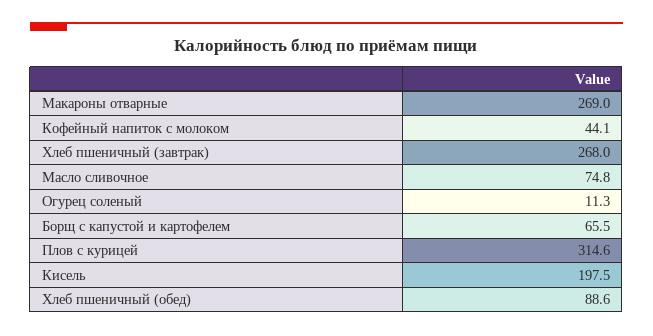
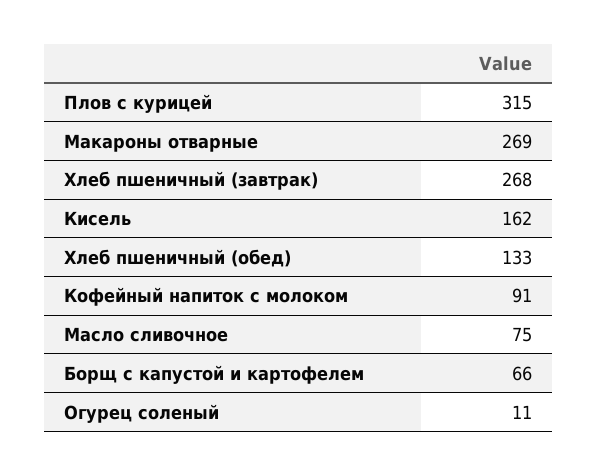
  {
    "Макароны отварные": 269,
-   "Кофейный напиток с молоком": 44.1,
+   "Кофейный напиток с молоком": 91,
    "Хлеб пшеничный (завтрак)": 268,
    "Масло сливочное": 74.8,
    "Огурец соленый": 11.3,
    "Борщ с капустой и картофелем": 65.5,
    "Плов с курицей": 314.6,
-   "Кисель": 197.5,
+   "Кисель": 162,
-   "Хлеб пшеничный (обед)": 88.6
+   "Хлеб пшеничный (обед)": 133
  }

